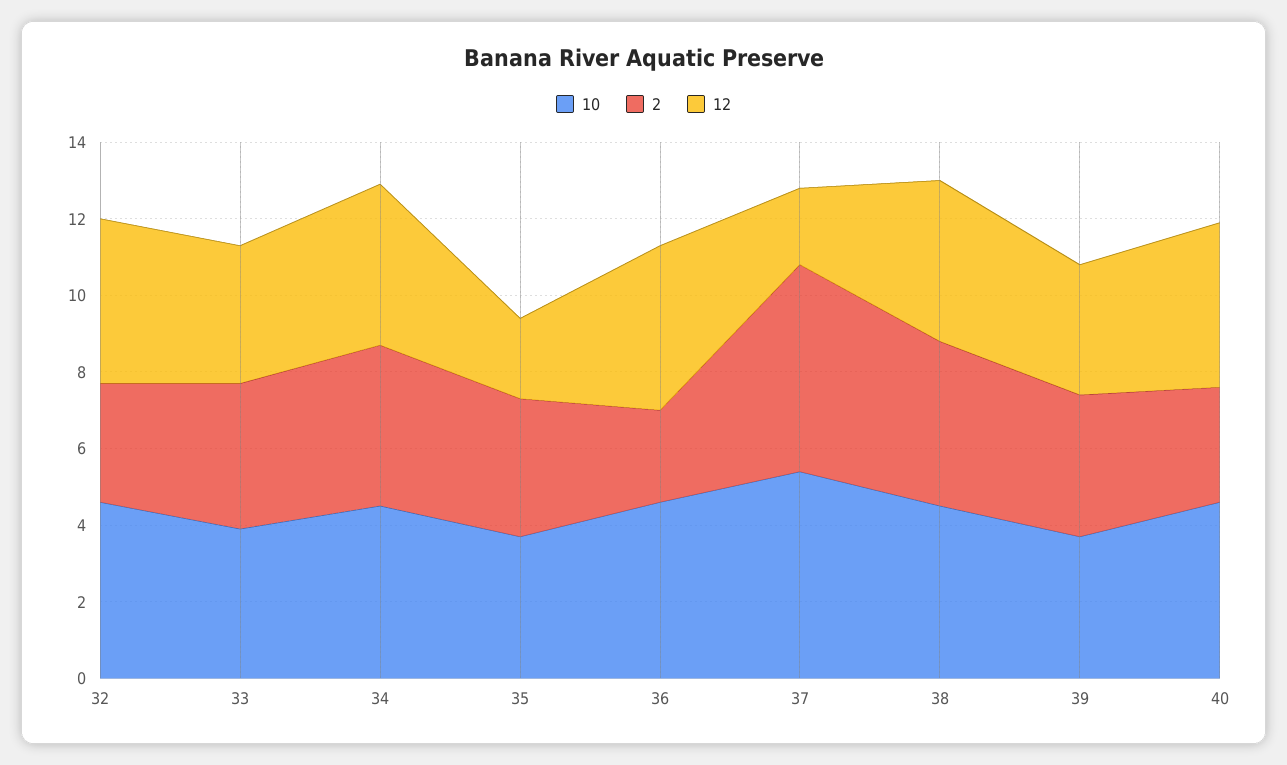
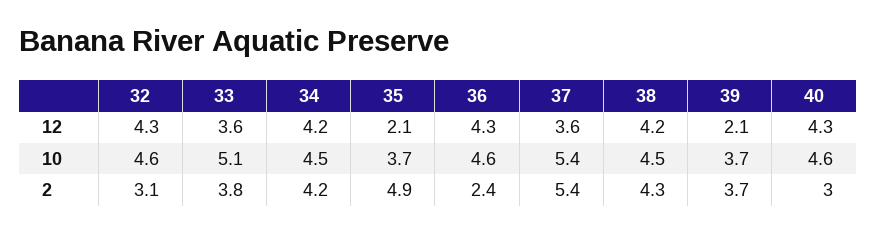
  {
    "10": {
      "32": 4.6,
-     "33": 4,
+     "33": 5.1,
      "34": 4.5,
      "35": 3.7,
      "36": 4.6,
      "37": 5.4,
      "38": 4.5,
      "39": 3.7,
      "40": 4.6
    },
    "2": {
      "32": 3.1,
      "33": 3.8,
      "34": 4.2,
-     "35": 3.5,
+     "35": 4.9,
      "36": 2.4,
      "37": 5.4,
      "38": 4.3,
      "39": 3.7,
      "40": 3
    },
    "12": {
      "32": 4.3,
      "33": 3.6,
      "34": 4.2,
      "35": 2.1,
      "36": 4.3,
-     "37": 2,
+     "37": 3.6,
      "38": 4.2,
-     "39": 3.5,
+     "39": 2.1,
      "40": 4.3
    }
  }

